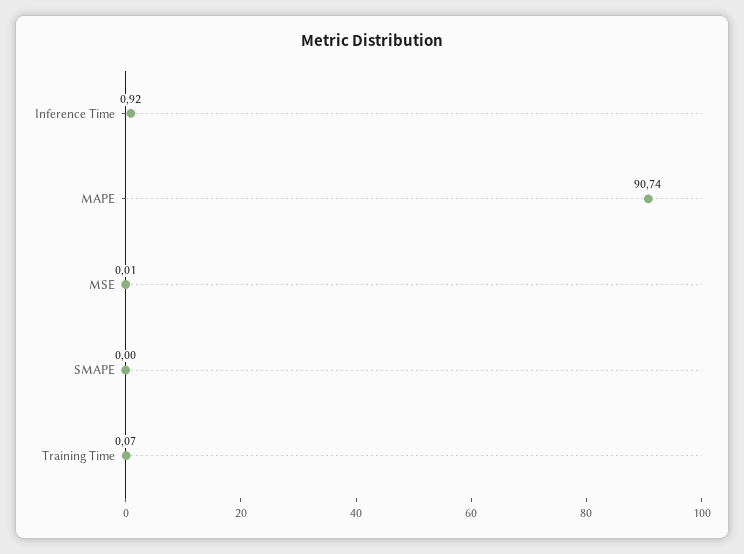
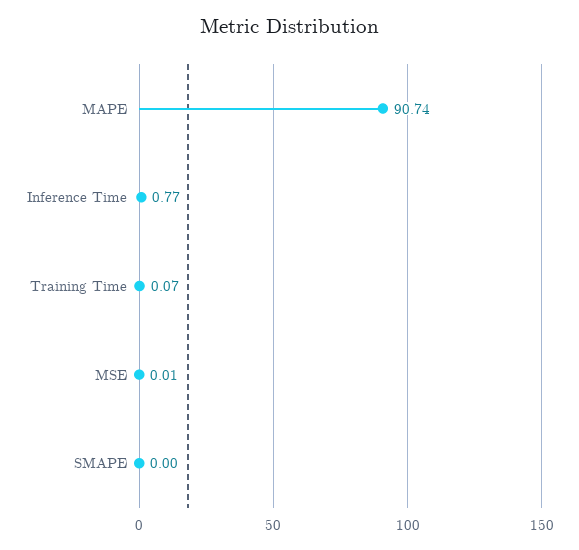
  {
-   "Inference Time": 0.92,
+   "Inference Time": 0.77,
    "MAPE": 90.74,
    "MSE": 0.01,
    "SMAPE": 0,
    "Training Time": 0.07
  }

